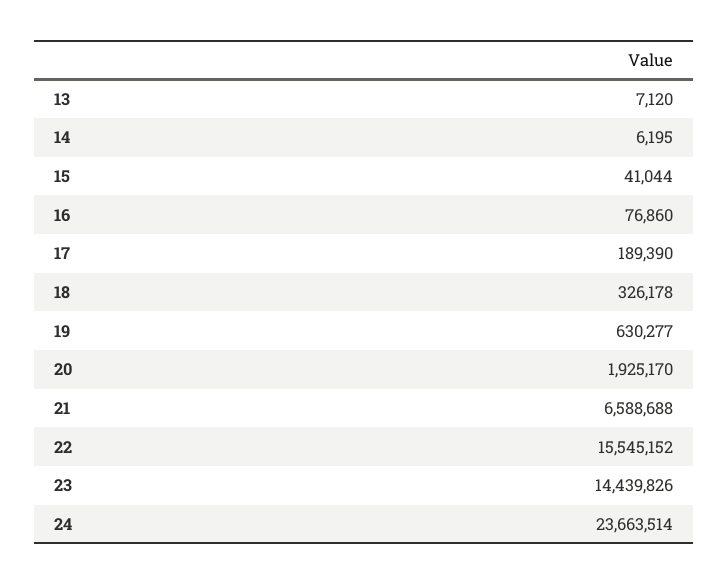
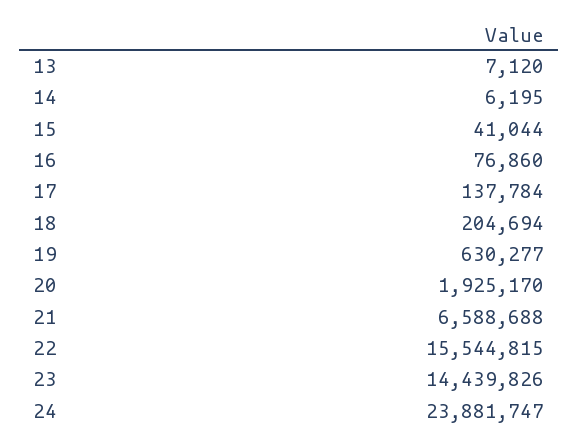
  {
    "13": 7120,
    "14": 6195,
    "15": 41044,
    "16": 76860,
-   "17": 189390,
+   "17": 137784,
-   "18": 326178,
+   "18": 204694,
    "19": 630277,
    "20": 1925170,
    "21": 6588688,
-   "22": 15545152,
+   "22": 15544815,
    "23": 14439826,
-   "24": 23663514
+   "24": 23881747
  }

